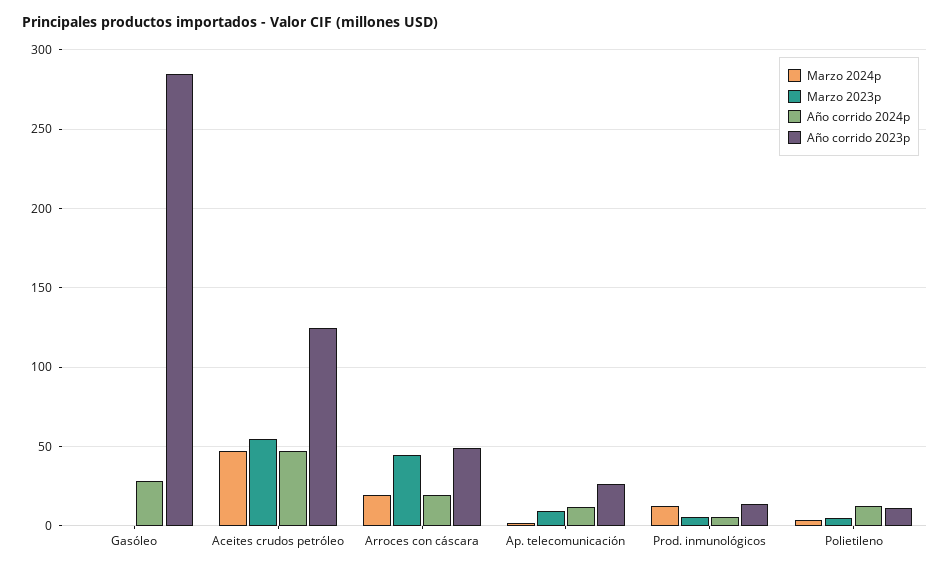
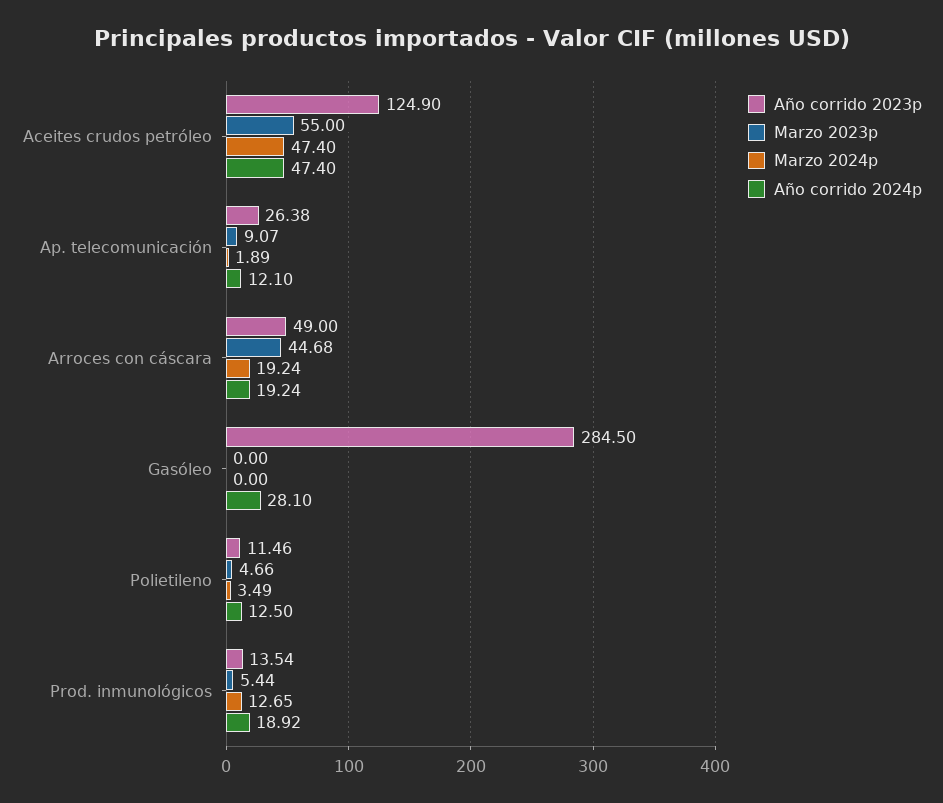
  {
    "Marzo 2024p": {
      "Gasóleo": 0,
      "Aceites crudos petróleo": 47.4,
      "Arroces con cáscara": 19.24,
      "Ap. telecomunicación": 1.89,
      "Prod. inmunológicos": 12.65,
      "Polietileno": 3.49
    },
    "Marzo 2023p": {
      "Gasóleo": 0,
      "Aceites crudos petróleo": 55,
      "Arroces con cáscara": 44.68,
      "Ap. telecomunicación": 9.07,
      "Prod. inmunológicos": 5.44,
      "Polietileno": 4.66
    },
    "Año corrido 2024p": {
      "Gasóleo": 28.1,
      "Aceites crudos petróleo": 47.4,
      "Arroces con cáscara": 19.24,
      "Ap. telecomunicación": 12.1,
-     "Prod. inmunológicos": 5,
+     "Prod. inmunológicos": 18.92,
      "Polietileno": 12.5
    },
    "Año corrido 2023p": {
      "Gasóleo": 284.5,
      "Aceites crudos petróleo": 124.9,
      "Arroces con cáscara": 49,
      "Ap. telecomunicación": 26.38,
      "Prod. inmunológicos": 13.54,
      "Polietileno": 11.46
    }
  }

